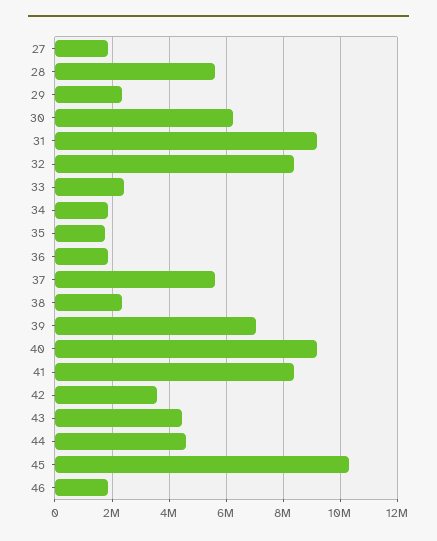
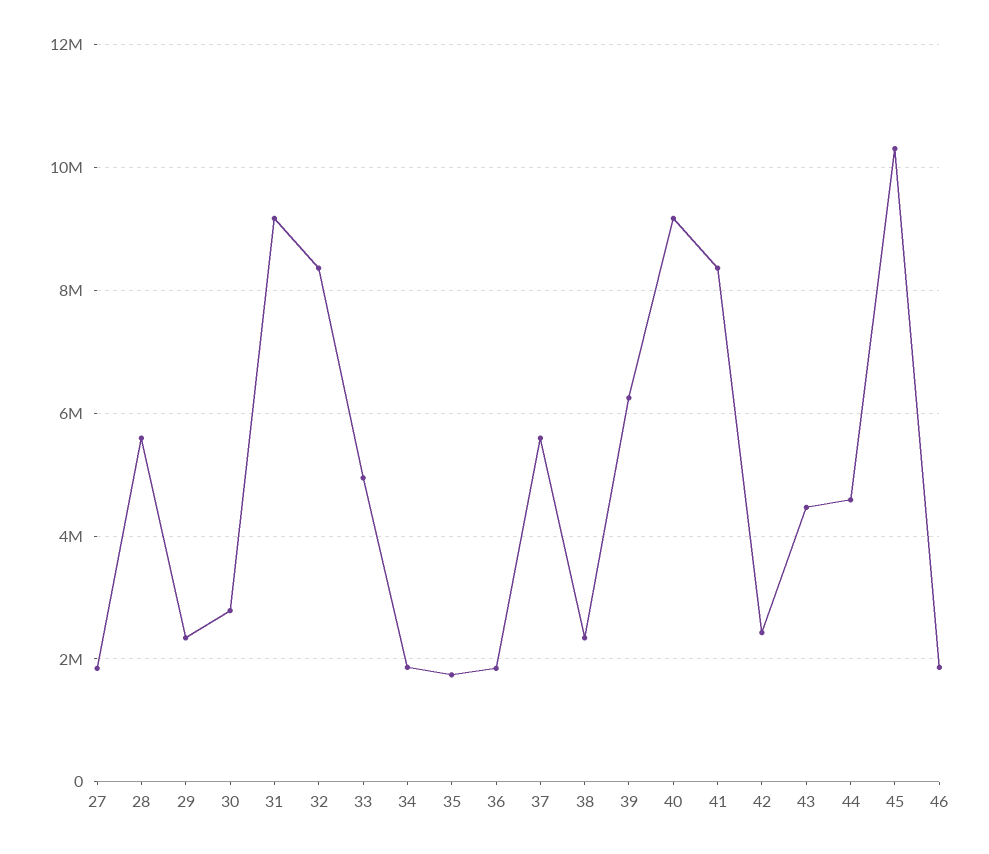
  {
    "27": 1800000,
    "28": 5600000,
    "29": 2400000,
-   "30": 6250000,
+   "30": 2800000,
    "31": 9200000,
    "32": 8400000,
-   "33": 2500000,
+   "33": 5000000,
    "34": 1800000,
    "35": 1800000,
    "36": 1800000,
    "37": 5600000,
    "38": 2400000,
-   "39": 7000000,
+   "39": 6200000,
    "40": 9200000,
    "41": 8400000,
-   "42": 3500000,
+   "42": 2400000,
    "43": 4400000,
    "44": 4600000,
    "45": 10400000,
    "46": 1800000
  }

